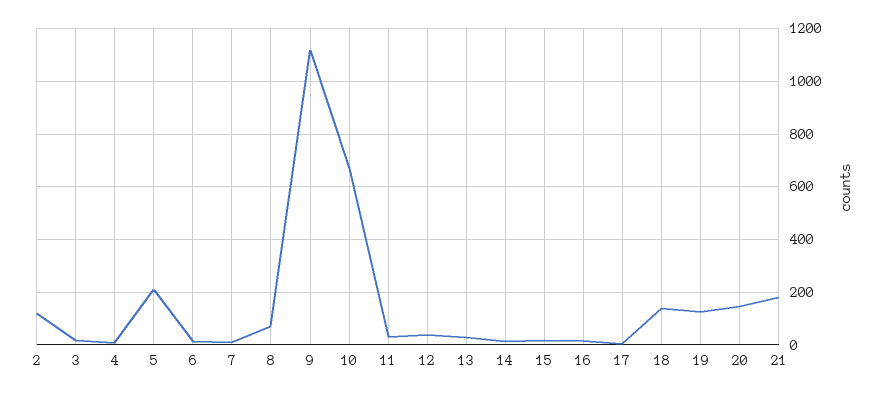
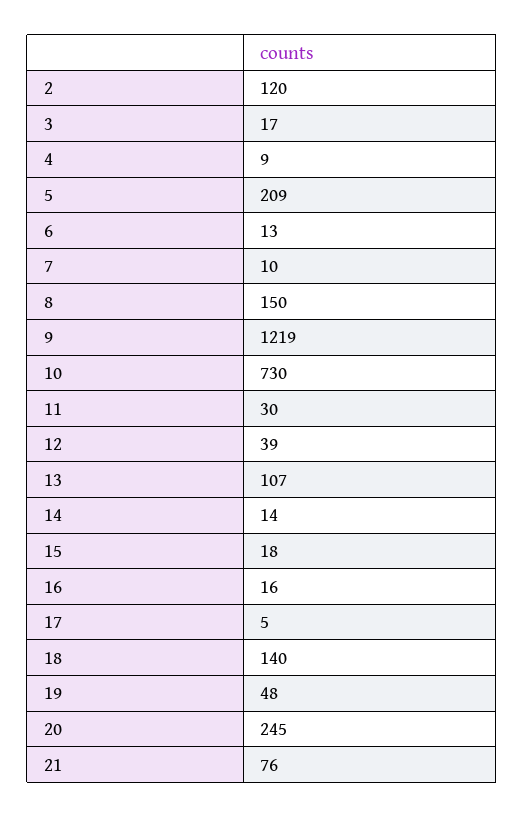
  {
    "2": 120,
    "3": 17,
    "4": 9,
    "5": 209,
    "6": 13,
    "7": 10,
-   "8": 75,
+   "8": 150,
-   "9": 1125,
+   "9": 1219,
-   "10": 675,
+   "10": 730,
    "11": 30,
    "12": 39,
-   "13": 25,
+   "13": 107,
    "14": 14,
    "15": 18,
    "16": 16,
    "17": 5,
    "18": 140,
-   "19": 125,
+   "19": 48,
-   "20": 150,
+   "20": 245,
-   "21": 175
+   "21": 76
  }

